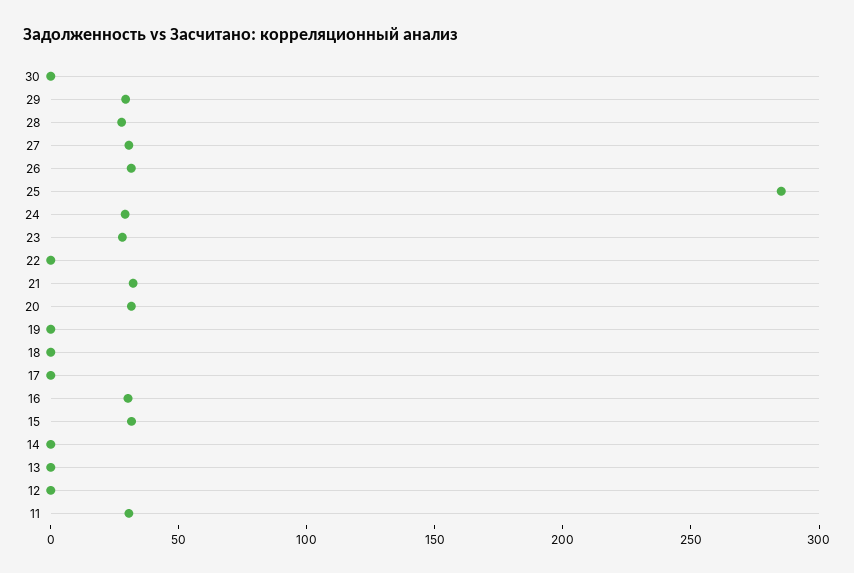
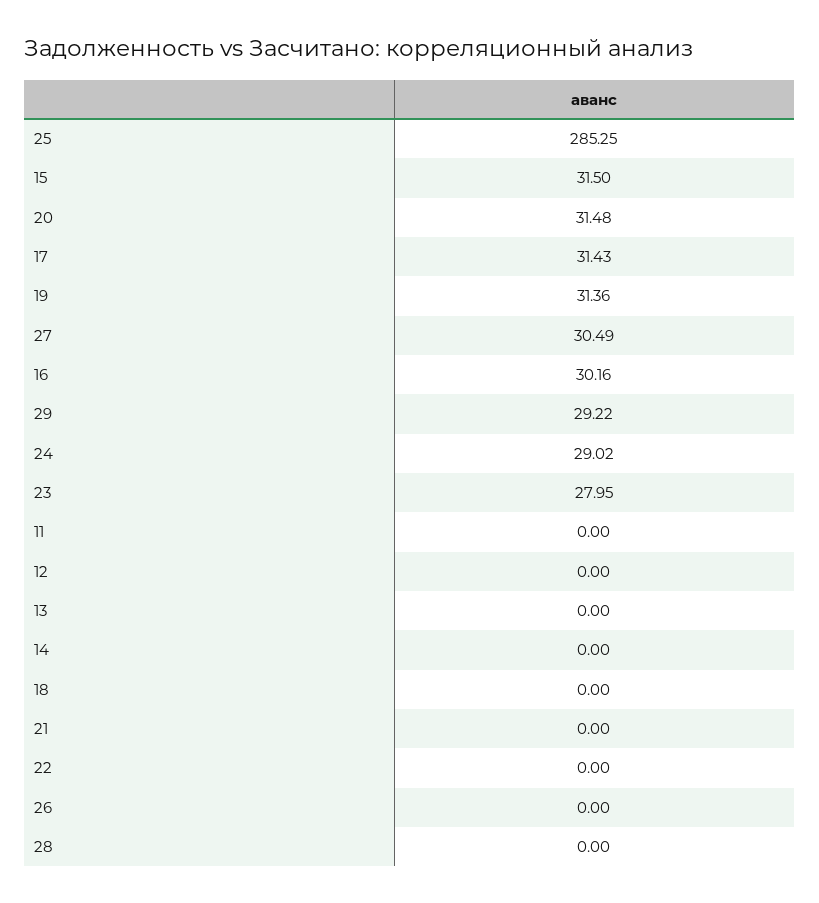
  {
-   "30": 0,
    "29": 29.22,
-   "28": 30,
+   "28": 0,
    "27": 30.49,
-   "26": 30,
+   "26": 0,
    "25": 285.25,
    "24": 29.02,
    "23": 27.95,
    "22": 0,
-   "21": 30,
+   "21": 0,
    "20": 31.48,
-   "19": 0,
+   "19": 31.36,
    "18": 0,
-   "17": 0,
+   "17": 31.43,
    "16": 30.16,
    "15": 31.5,
    "14": 0,
    "13": 0,
    "12": 0,
-   "11": 30
+   "11": 0
  }

